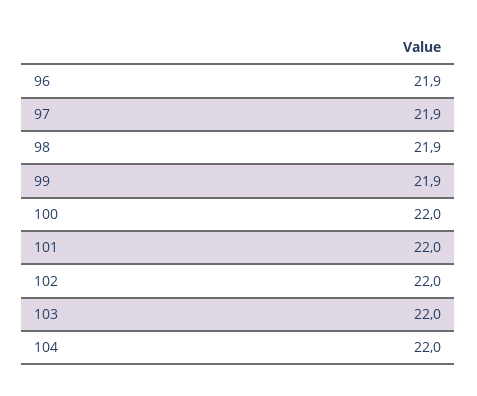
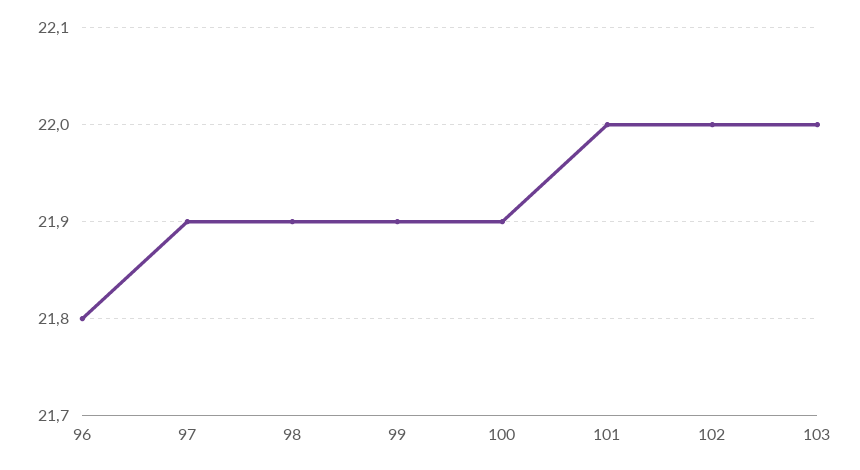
  {
-   "96": 21.9,
+   "96": 21.8,
    "97": 21.9,
    "98": 21.9,
    "99": 21.9,
-   "100": 22,
+   "100": 21.9,
    "101": 22,
    "102": 22,
-   "103": 22,
+   "103": 22
-   "104": 22
  }

